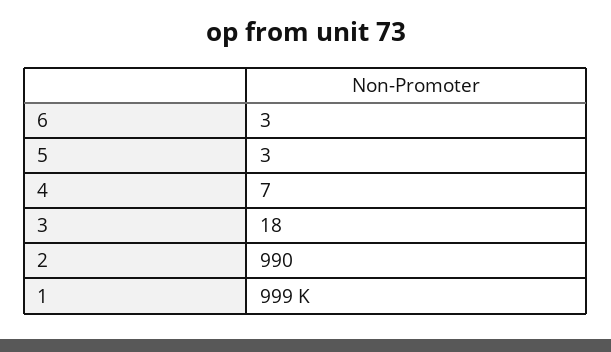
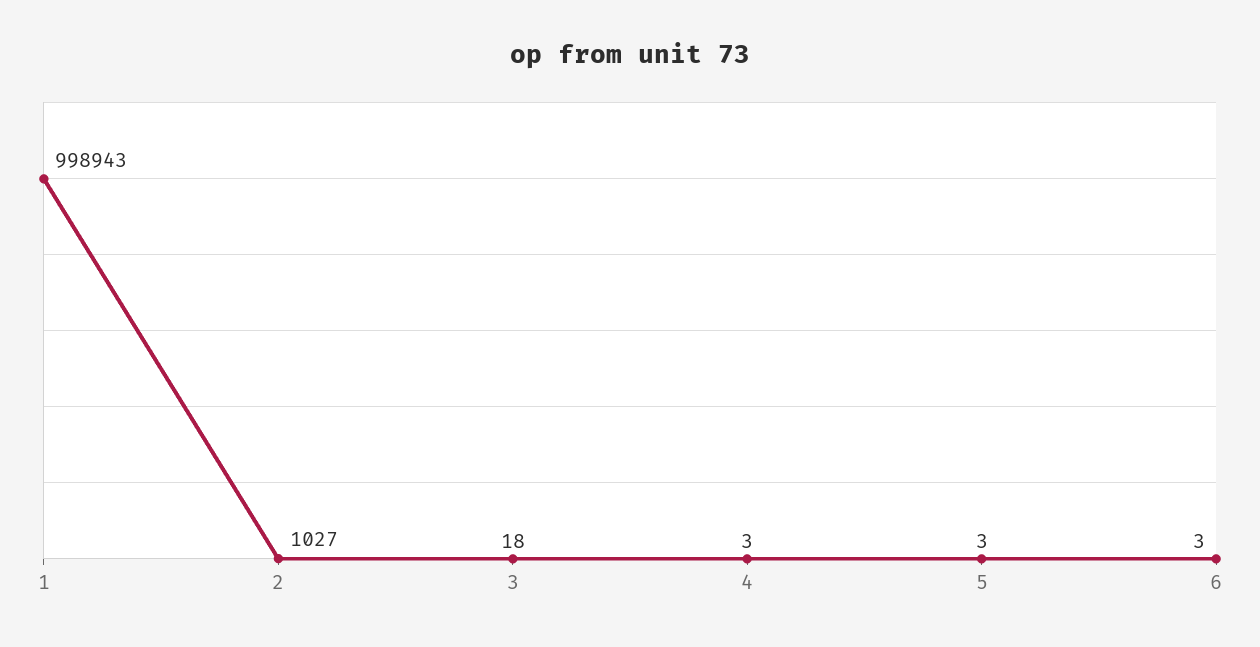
  {
    "6": 3,
    "5": 3,
-   "4": 7,
+   "4": 3,
    "3": 18,
-   "2": 990,
+   "2": 1027,
    "1": 998943
  }

